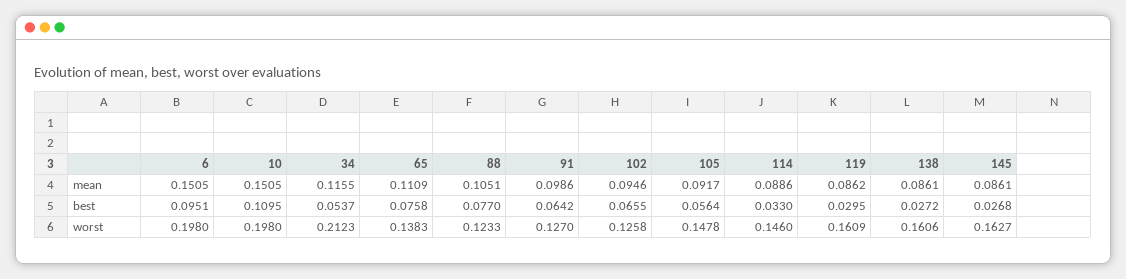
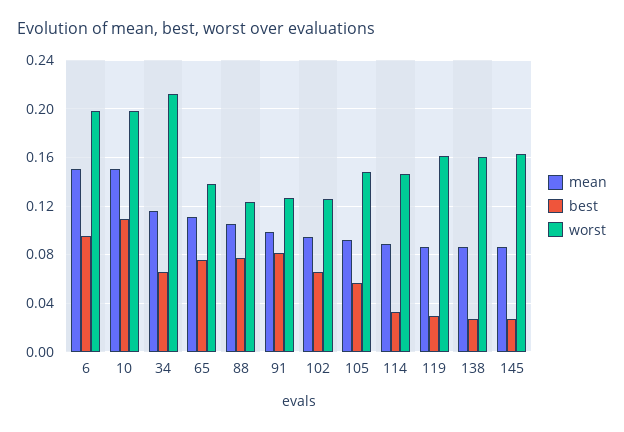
  {
    "mean": {
      "6": 0.1505,
      "10": 0.1505,
      "34": 0.1155,
      "65": 0.1109,
      "88": 0.1051,
      "91": 0.0986,
      "102": 0.0946,
      "105": 0.0917,
      "114": 0.0886,
      "119": 0.0862,
      "138": 0.0861,
      "145": 0.0861
    },
    "best": {
      "6": 0.0951,
      "10": 0.1095,
-     "34": 0.0537,
+     "34": 0.065,
      "65": 0.0758,
      "88": 0.077,
-     "91": 0.0642,
+     "91": 0.08,
      "102": 0.0655,
      "105": 0.0564,
      "114": 0.033,
      "119": 0.0295,
      "138": 0.0272,
      "145": 0.0268
    },
    "worst": {
      "6": 0.198,
      "10": 0.198,
      "34": 0.2123,
      "65": 0.1383,
      "88": 0.1233,
      "91": 0.127,
      "102": 0.1258,
      "105": 0.1478,
      "114": 0.146,
      "119": 0.1609,
      "138": 0.1606,
      "145": 0.1627
    }
  }

